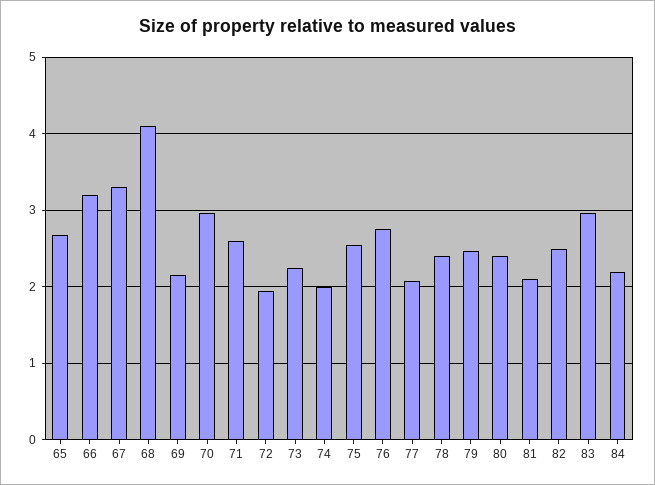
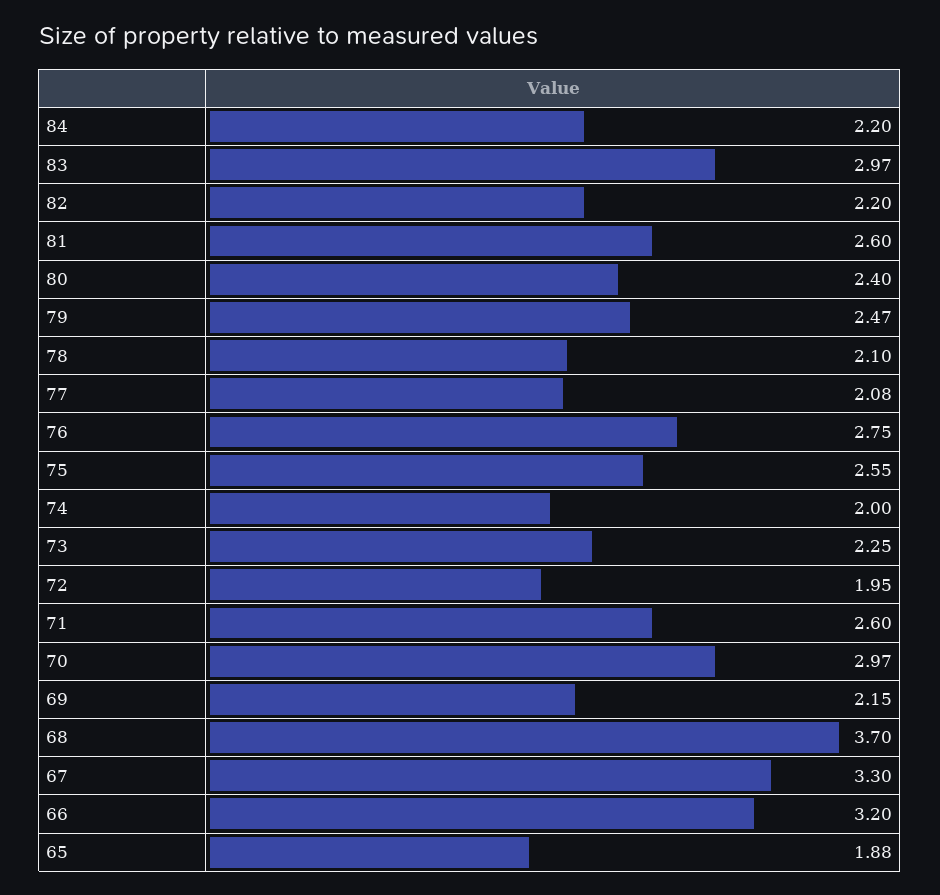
  {
-   "65": 2.7,
+   "65": 1.88,
    "66": 3.2,
    "67": 3.3,
-   "68": 4.1,
+   "68": 3.7,
    "69": 2.15,
    "70": 2.97,
    "71": 2.6,
    "72": 1.95,
    "73": 2.25,
    "74": 2,
    "75": 2.55,
    "76": 2.75,
    "77": 2.08,
-   "78": 2.4,
+   "78": 2.1,
    "79": 2.47,
    "80": 2.4,
-   "81": 2.1,
+   "81": 2.6,
-   "82": 2.5,
+   "82": 2.2,
    "83": 2.97,
    "84": 2.2
  }

